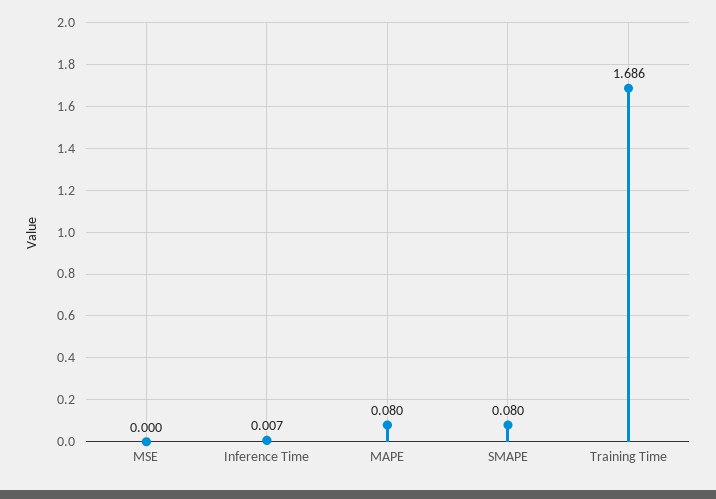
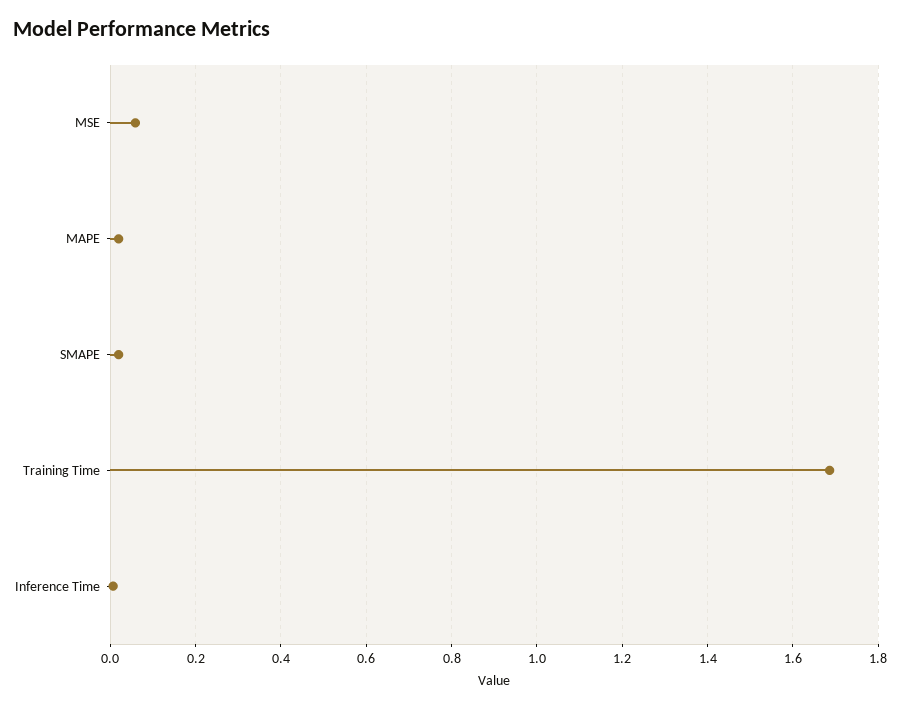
  {
-   "MSE": 0,
+   "MSE": 0.06,
    "Inference Time": 0.007,
-   "MAPE": 0.08,
+   "MAPE": 0.02,
-   "SMAPE": 0.08,
+   "SMAPE": 0.02,
    "Training Time": 1.686
  }

